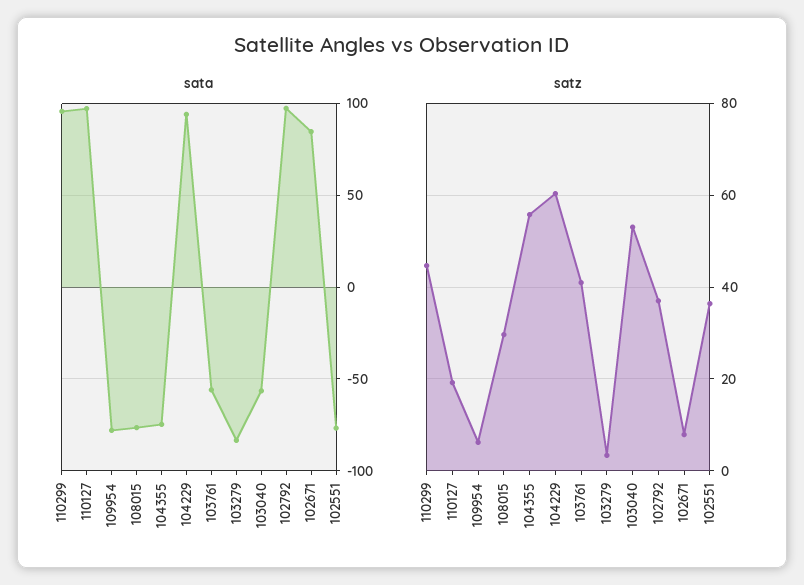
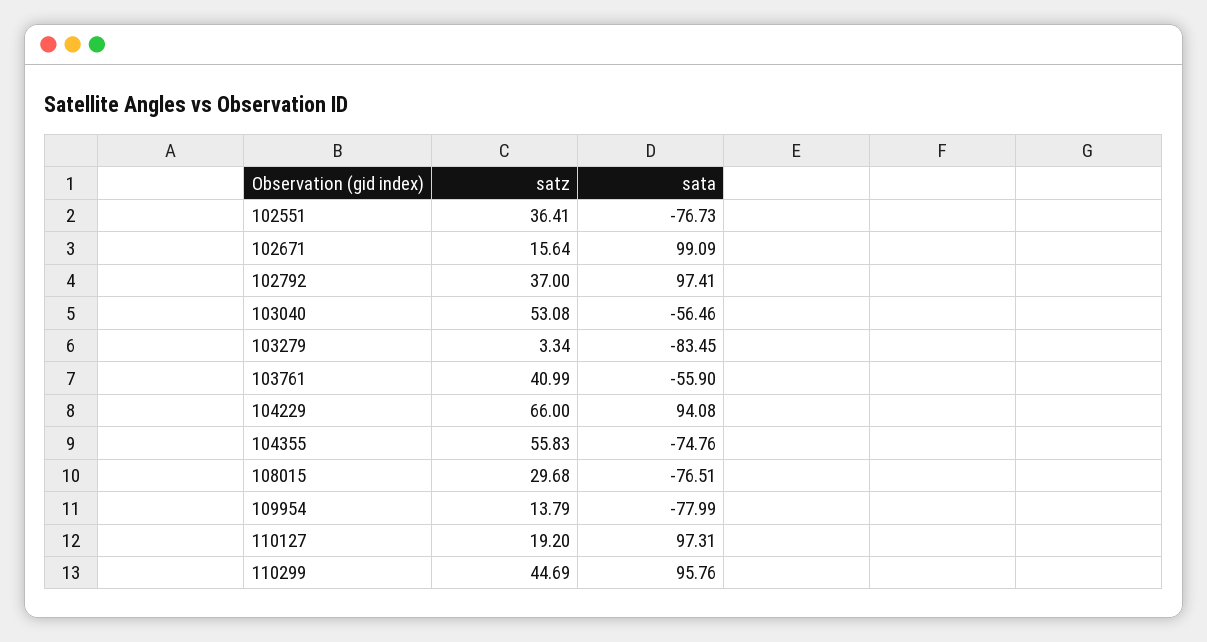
  {
    "sata": {
      "110299": 95.76,
      "110127": 97.31,
      "109954": -77.99,
      "108015": -76.51,
      "104355": -74.76,
      "104229": 94.08,
      "103761": -55.9,
      "103279": -83.45,
      "103040": -56.46,
      "102792": 97.41,
-     "102671": 85,
+     "102671": 99.09,
      "102551": -76.73
    },
    "satz": {
      "110299": 44.69,
      "110127": 19.2,
-     "109954": 6,
+     "109954": 13.79,
      "108015": 29.68,
      "104355": 55.83,
-     "104229": 60,
+     "104229": 66,
      "103761": 40.99,
      "103279": 3.34,
      "103040": 53.08,
      "102792": 37,
-     "102671": 8,
+     "102671": 15.64,
      "102551": 36.41
    }
  }

